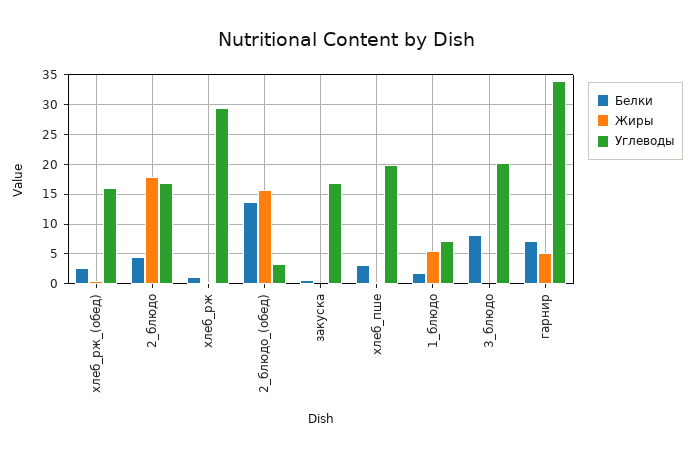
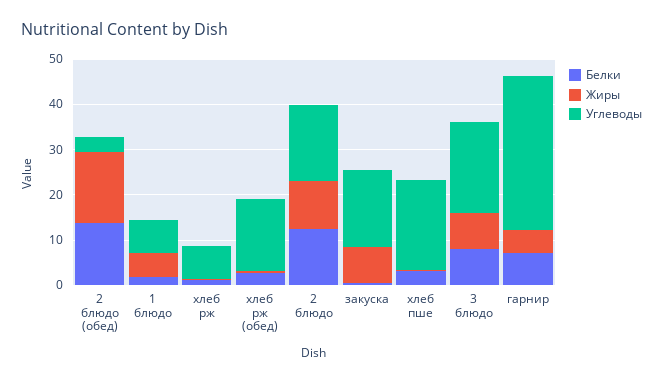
  {
    "Белки": {
      "хлеб_рж_(обед)": 2,
-     "2_блюдо": 5,
+     "2_блюдо": 12,
      "хлеб_рж": 2,
      "2_блюдо_(обед)": 14,
      "закуска": 0,
      "хлеб_пше": 4,
      "1_блюдо": 2,
      "3_блюдо": 8,
      "гарнир": 8
    },
    "Жиры": {
      "хлеб_рж_(обед)": 0,
-     "2_блюдо": 17.5,
+     "2_блюдо": 10,
      "хлеб_рж": 0,
      "2_блюдо_(обед)": 16,
-     "закуска": 0,
+     "закуска": 8,
      "хлеб_пше": 0,
      "1_блюдо": 6,
-     "3_блюдо": 0,
+     "3_блюдо": 8,
      "гарнир": 6
    },
    "Углеводы": {
      "хлеб_рж_(обед)": 16,
      "2_блюдо": 16,
-     "хлеб_рж": 30,
+     "хлеб_рж": 8,
      "2_блюдо_(обед)": 4,
      "закуска": 16,
      "хлеб_пше": 20,
      "1_блюдо": 8,
      "3_блюдо": 20,
      "гарнир": 34
    }
  }

